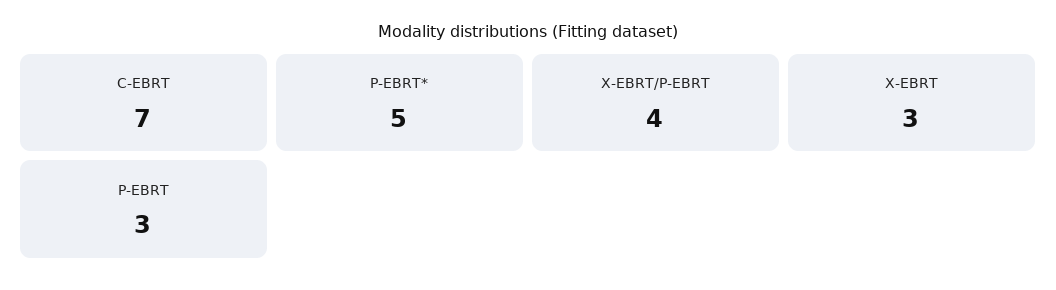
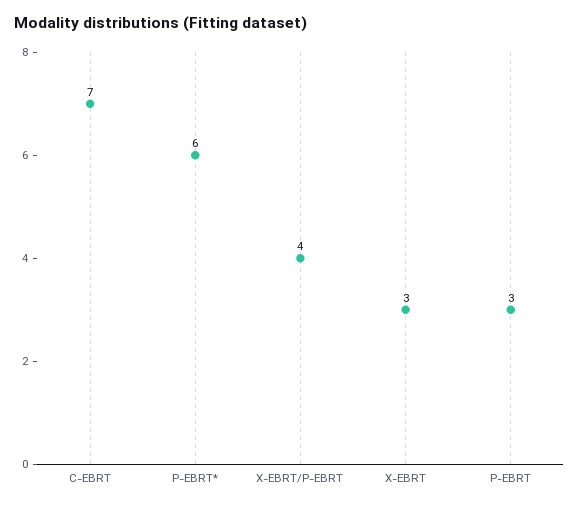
  {
    "C-EBRT": 7,
-   "P-EBRT*": 5,
+   "P-EBRT*": 6,
    "X-EBRT/P-EBRT": 4,
    "X-EBRT": 3,
    "P-EBRT": 3
  }

